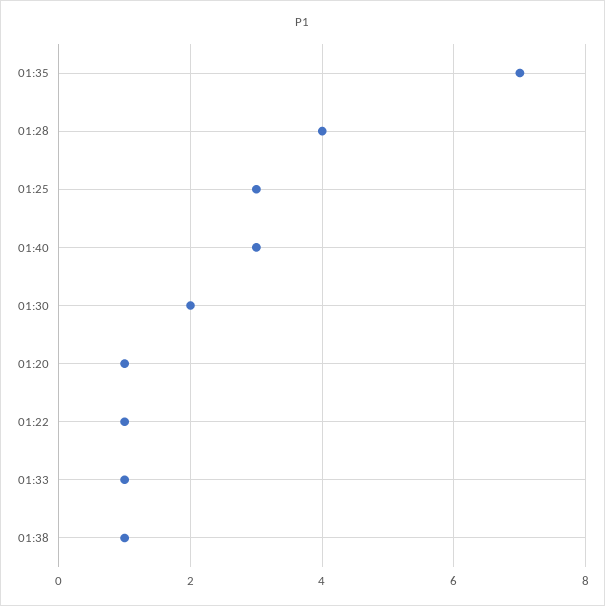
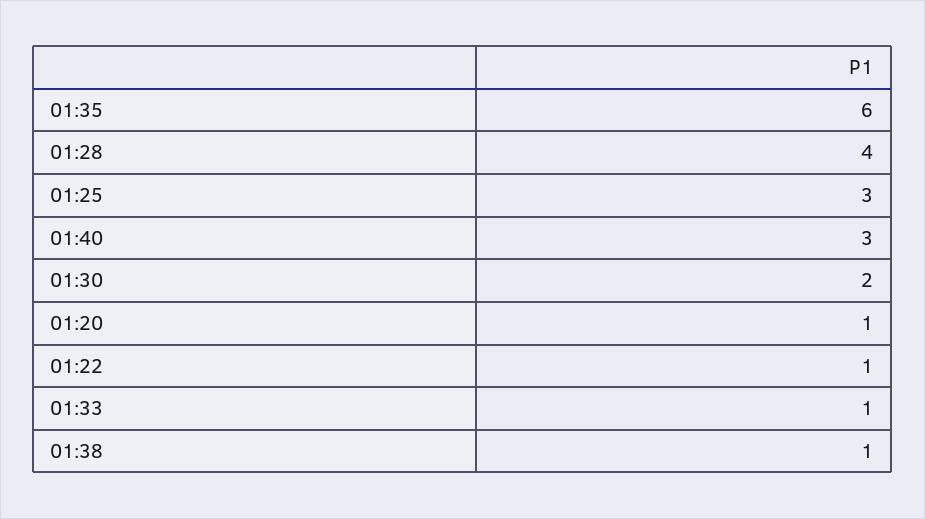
  {
-   "01:35": 7,
+   "01:35": 6,
    "01:28": 4,
    "01:25": 3,
    "01:40": 3,
    "01:30": 2,
    "01:20": 1,
    "01:22": 1,
    "01:33": 1,
    "01:38": 1
  }

